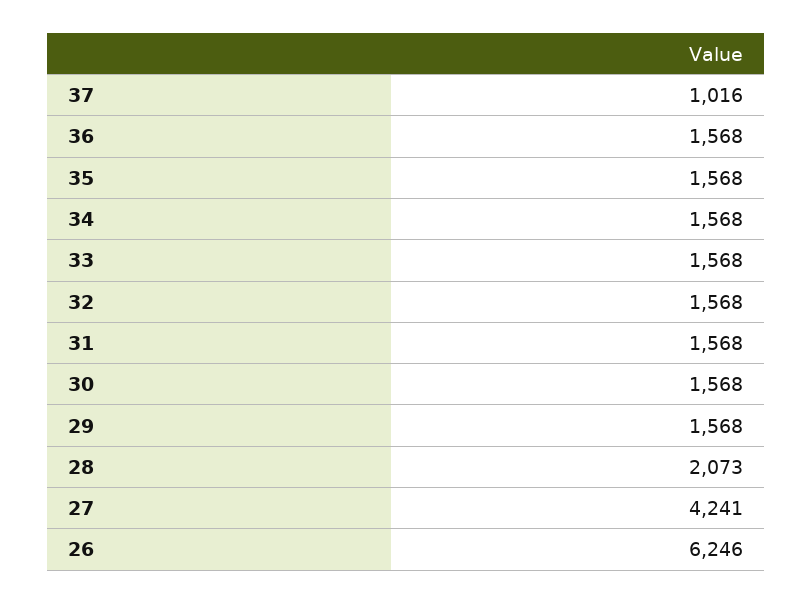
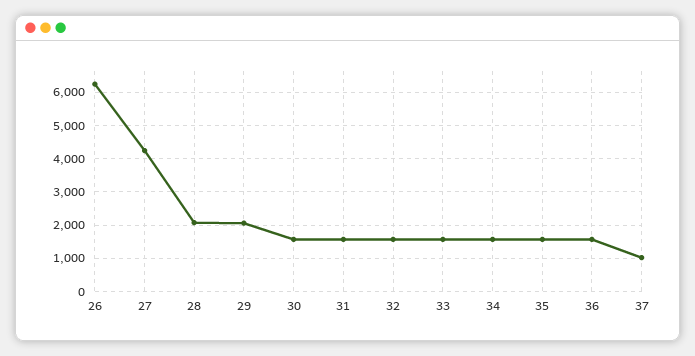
  {
    "37": 1016,
    "36": 1568,
    "35": 1568,
    "34": 1568,
    "33": 1568,
    "32": 1568,
    "31": 1568,
    "30": 1568,
-   "29": 1568,
+   "29": 2000,
    "28": 2073,
    "27": 4241,
    "26": 6246
  }

